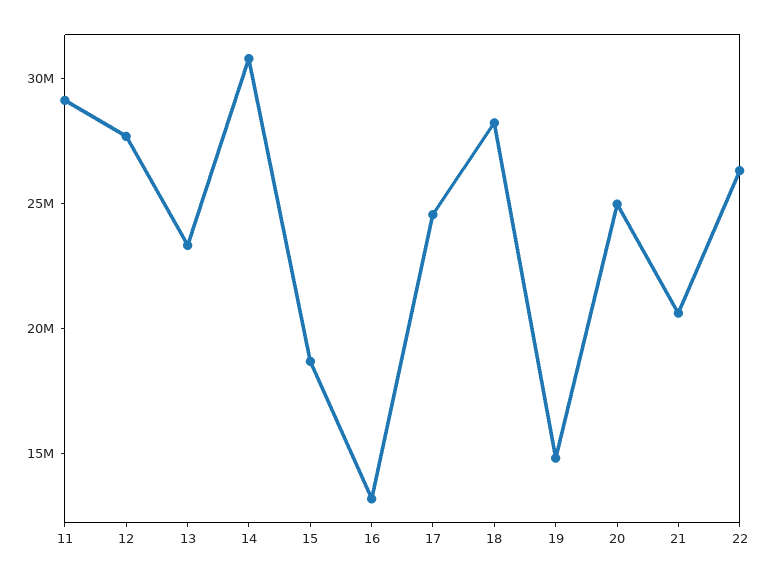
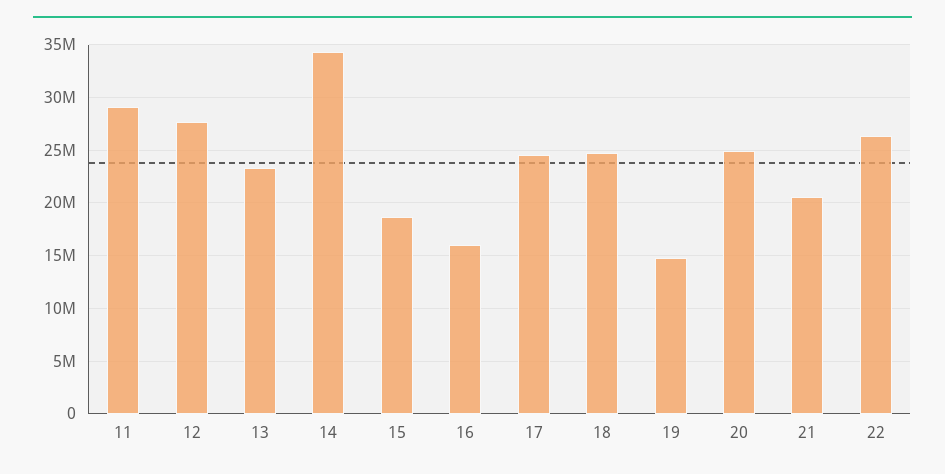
  {
    "11": 29000000,
    "12": 28000000,
    "13": 23000000,
-   "14": 31000000,
+   "14": 34000000,
    "15": 19000000,
-   "16": 13000000,
+   "16": 16000000,
    "17": 25000000,
-   "18": 28000000,
+   "18": 25000000,
    "19": 15000000,
    "20": 25000000,
    "21": 21000000,
    "22": 26000000
  }

